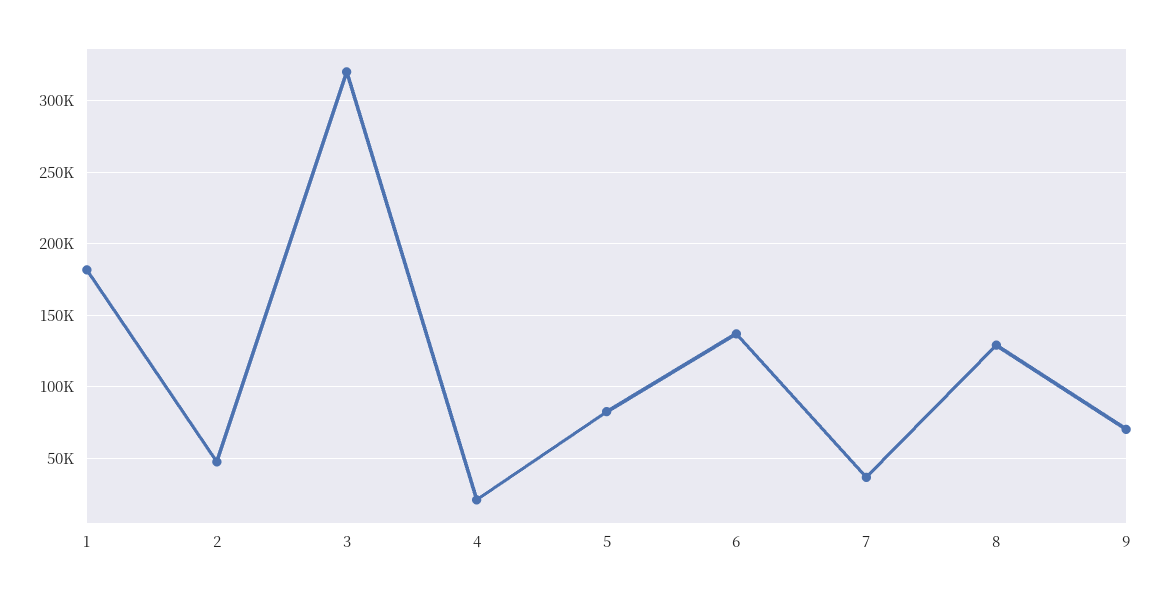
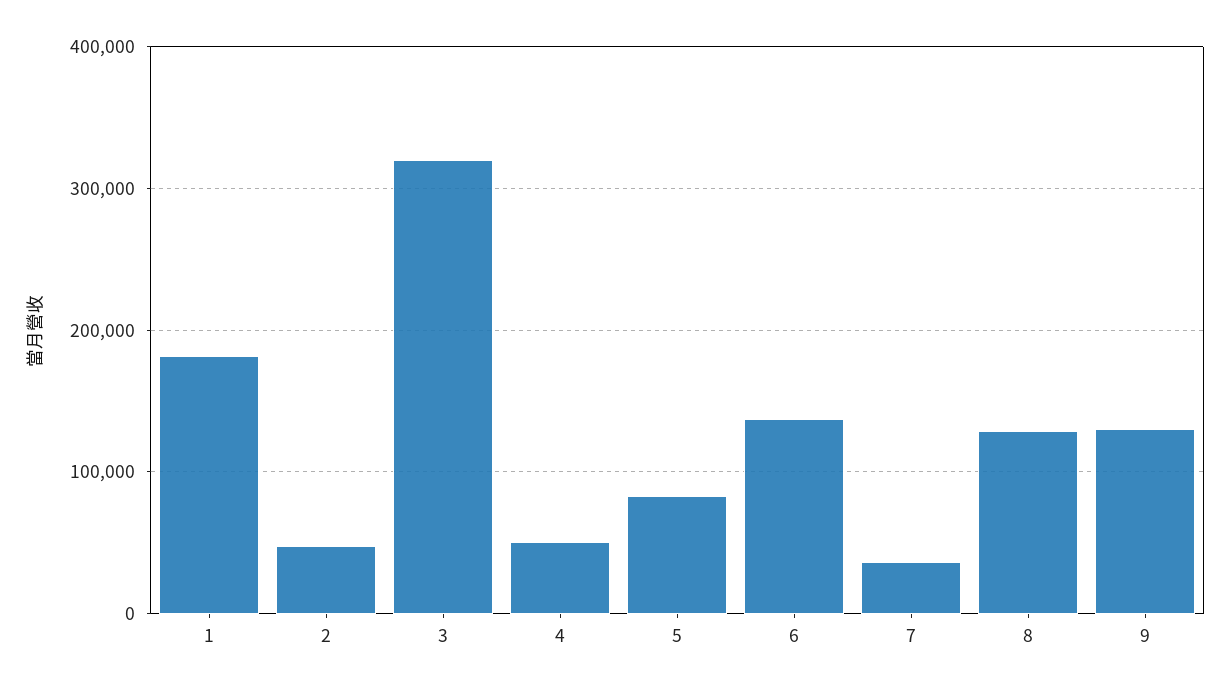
  {
    "1": 180000,
    "2": 45000,
    "3": 320000,
-   "4": 20000,
+   "4": 50000,
    "5": 85000,
    "6": 135000,
    "7": 35000,
    "8": 130000,
-   "9": 70000
+   "9": 130000
  }

